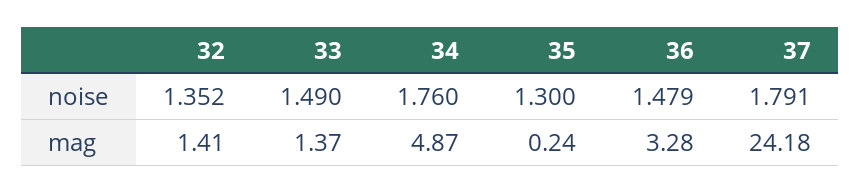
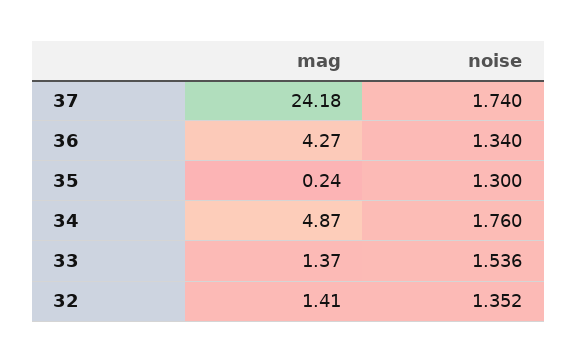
  {
    "32": {
      "noise": 1.352,
      "mag": 1.41
    },
    "33": {
-     "noise": 1.49,
+     "noise": 1.536,
      "mag": 1.37
    },
    "34": {
      "noise": 1.76,
      "mag": 4.87
    },
    "35": {
      "noise": 1.3,
      "mag": 0.24
    },
    "36": {
-     "noise": 1.479,
+     "noise": 1.34,
-     "mag": 3.28
+     "mag": 4.27
    },
    "37": {
-     "noise": 1.791,
+     "noise": 1.74,
      "mag": 24.18
    }
  }

